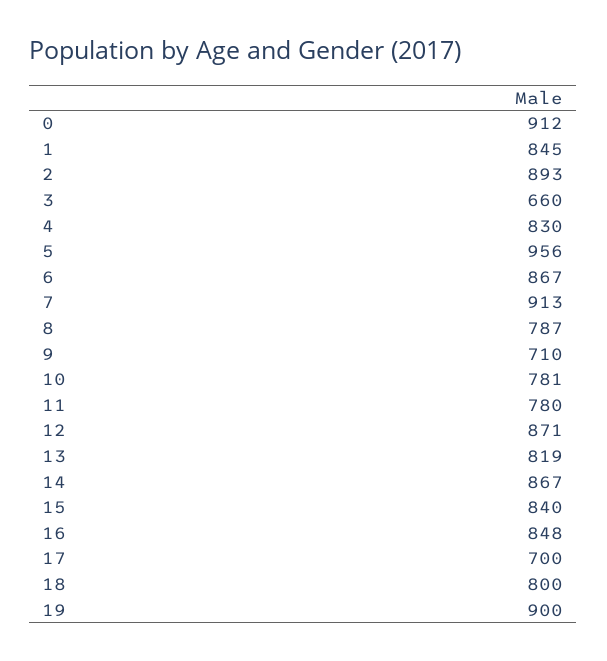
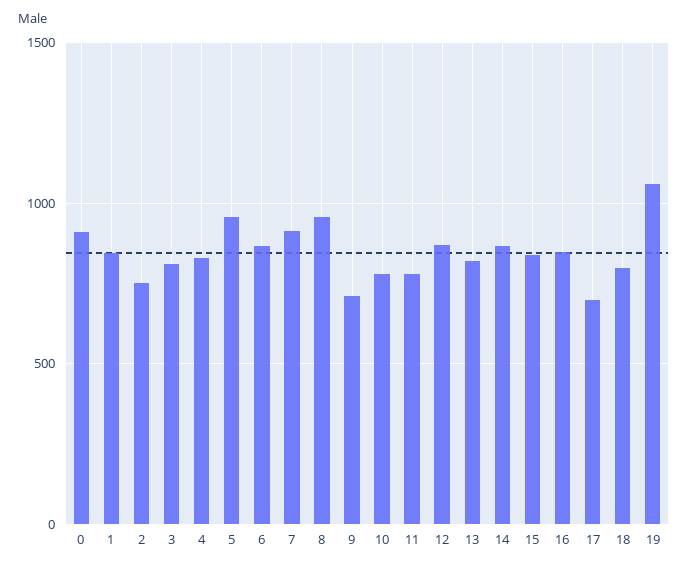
  {
    "0": 912,
    "1": 845,
-   "2": 893,
+   "2": 750,
-   "3": 660,
+   "3": 800,
    "4": 830,
    "5": 956,
    "6": 867,
    "7": 913,
-   "8": 787,
+   "8": 950,
    "9": 710,
    "10": 781,
    "11": 780,
    "12": 871,
    "13": 819,
    "14": 867,
    "15": 840,
    "16": 848,
    "17": 700,
    "18": 800,
-   "19": 900
+   "19": 1050
  }

